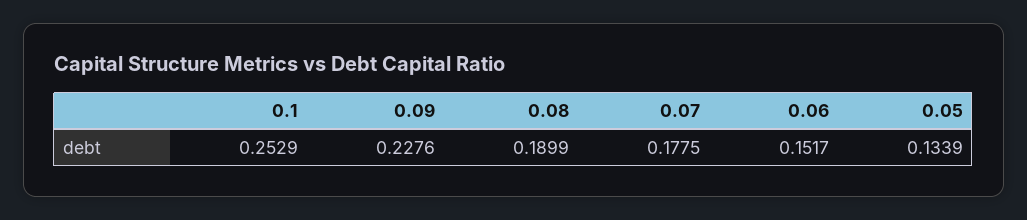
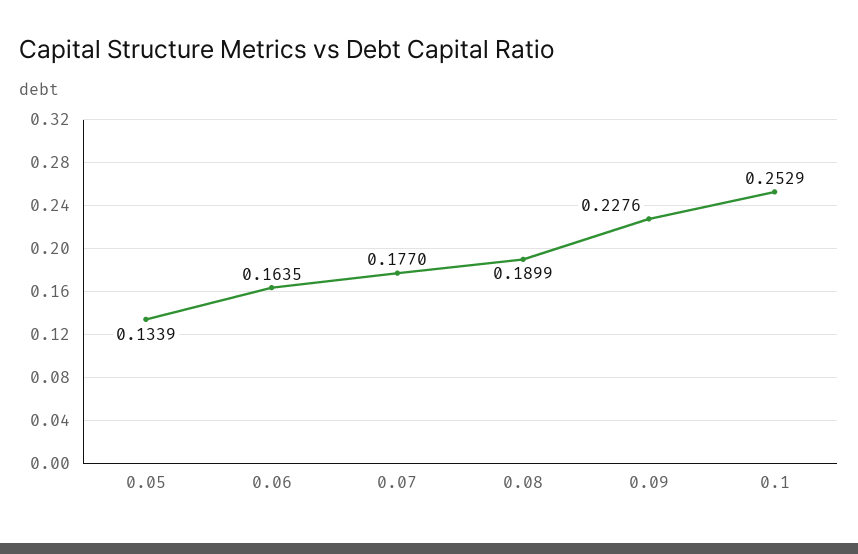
  {
    "0.1": 0.2529,
    "0.09": 0.2276,
    "0.08": 0.1899,
-   "0.07": 0.1775,
+   "0.07": 0.177,
-   "0.06": 0.1517,
+   "0.06": 0.1635,
    "0.05": 0.1339
  }

